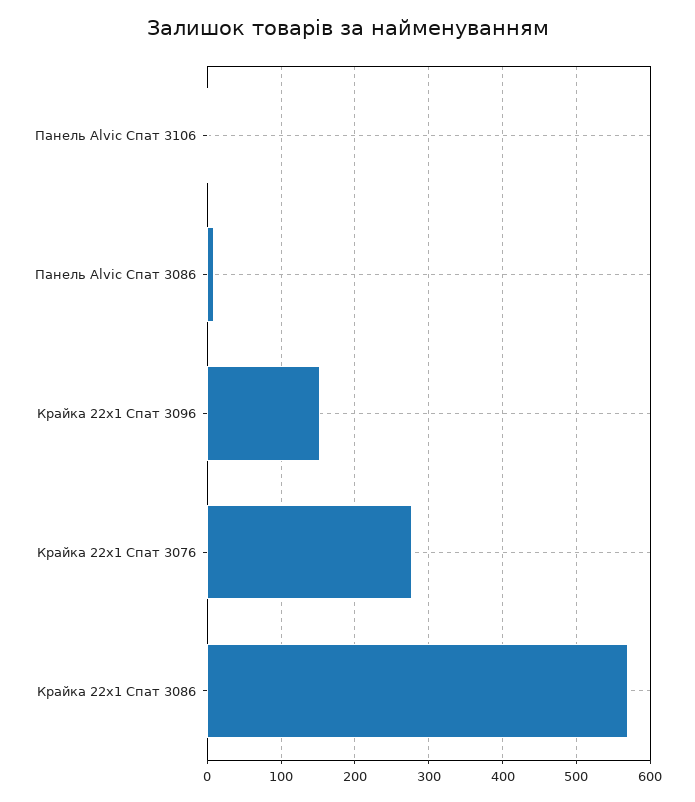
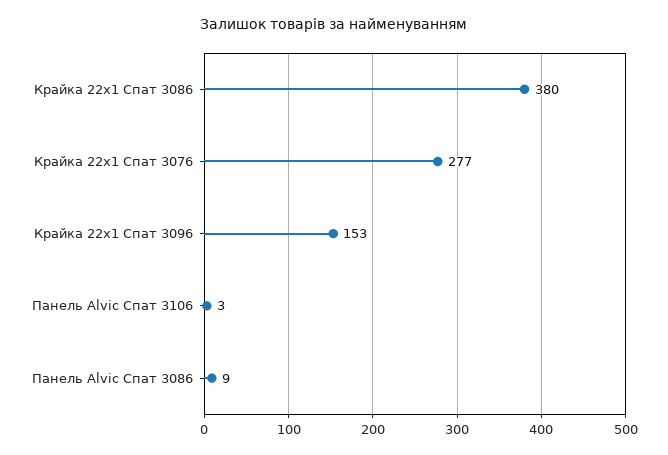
  {
    "Панель Alvic Спат 3106": 3,
    "Панель Alvic Спат 3086": 9,
    "Крайка 22x1 Спат 3096": 153,
    "Крайка 22x1 Спат 3076": 277,
-   "Крайка 22x1 Спат 3086": 570
+   "Крайка 22x1 Спат 3086": 380
  }

